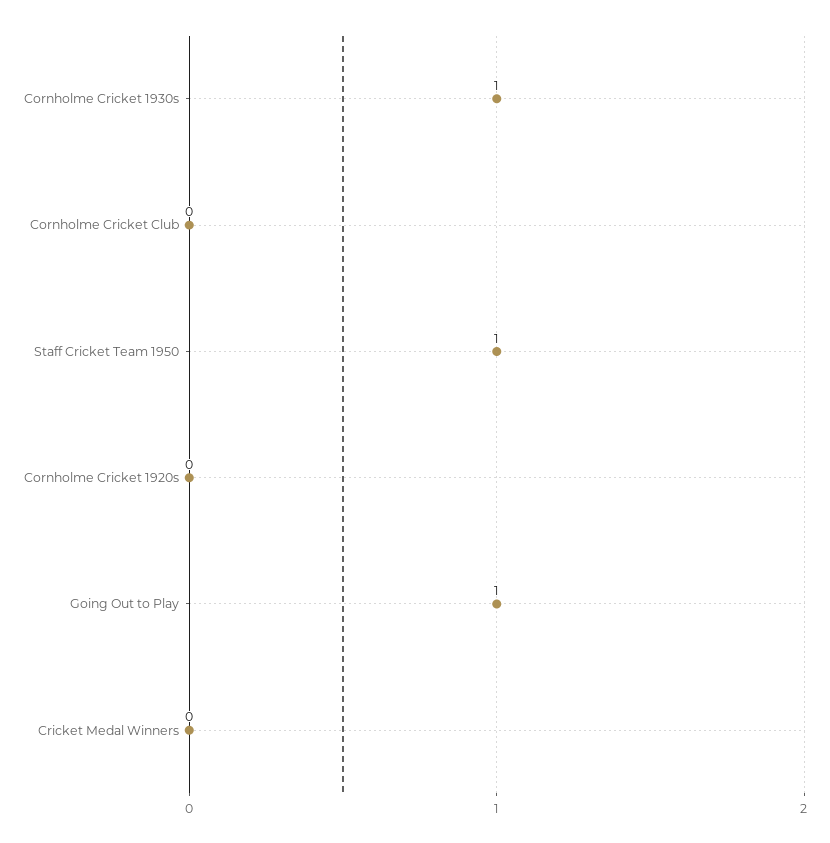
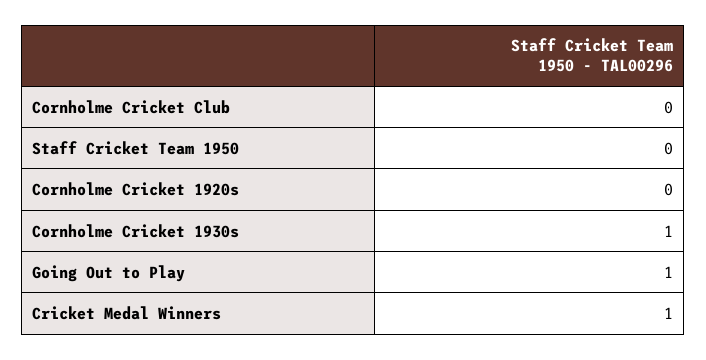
  {
    "Cornholme Cricket 1930s": 1,
    "Cornholme Cricket Club": 0,
-   "Staff Cricket Team 1950": 1,
+   "Staff Cricket Team 1950": 0,
    "Cornholme Cricket 1920s": 0,
    "Going Out to Play": 1,
-   "Cricket Medal Winners": 0
+   "Cricket Medal Winners": 1
  }

